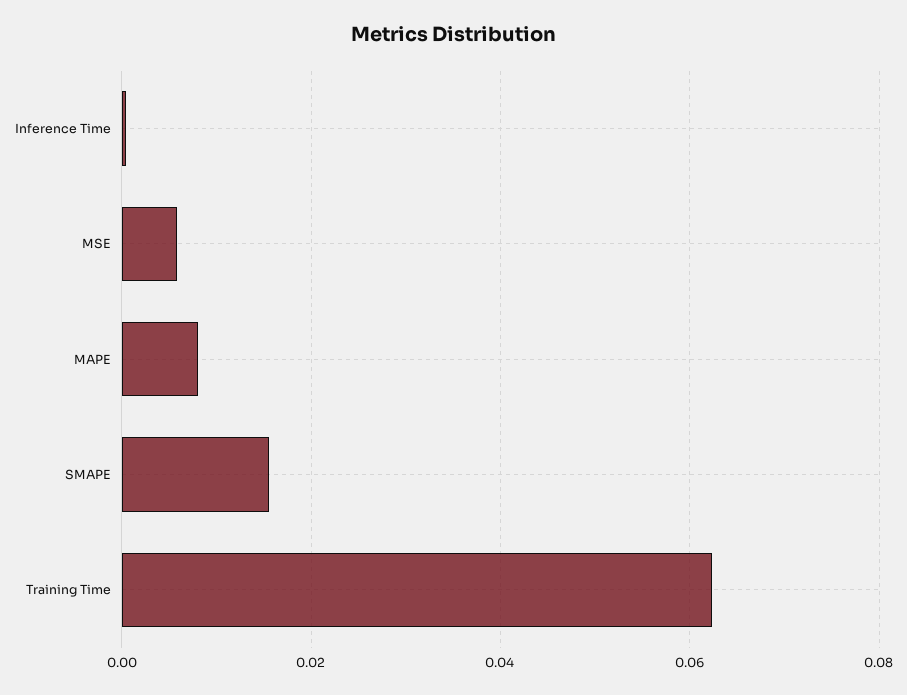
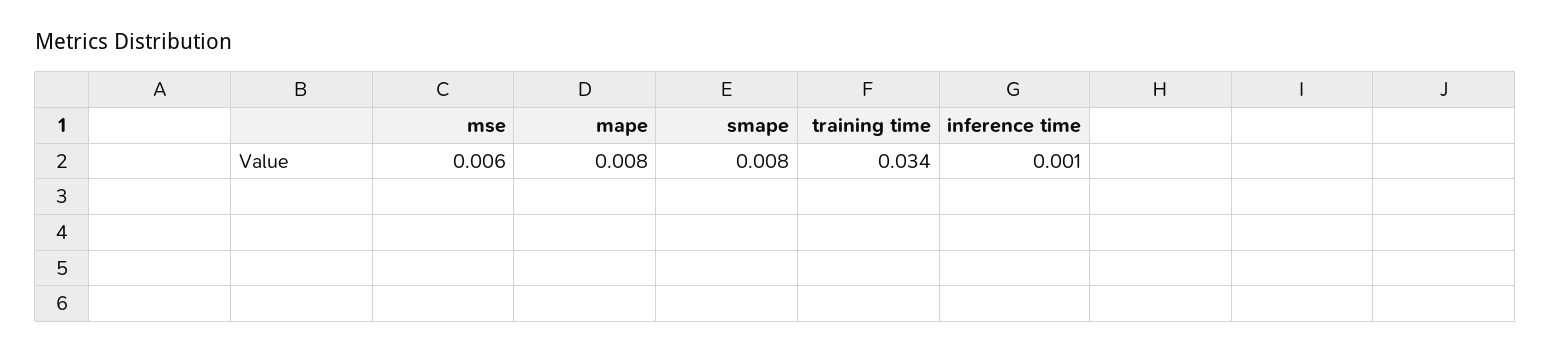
  {
    "Inference Time": 0.001,
    "MSE": 0.006,
    "MAPE": 0.008,
-   "SMAPE": 0.016,
+   "SMAPE": 0.008,
-   "Training Time": 0.062
+   "Training Time": 0.034
  }

